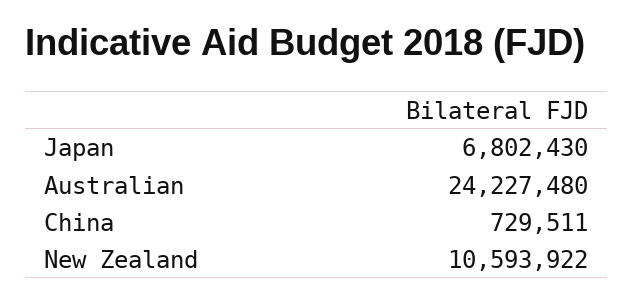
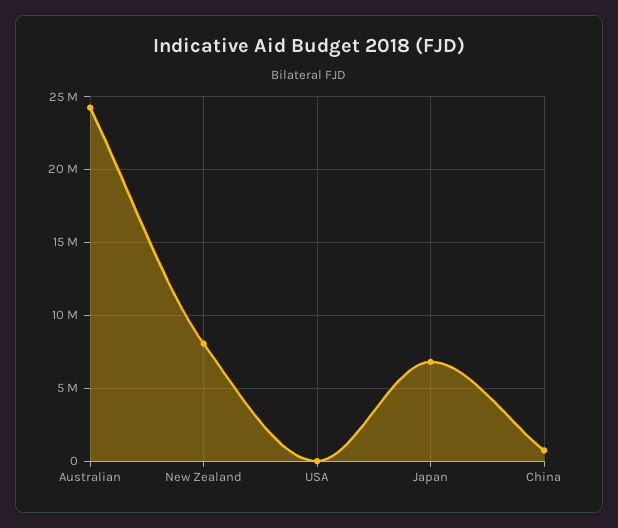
  {
    "Japan": 6802430,
    "Australian": 24227480,
    "China": 729511,
-   "New Zealand": 10593922
+   "New Zealand": 8000000,
+   "USA": 0
  }

